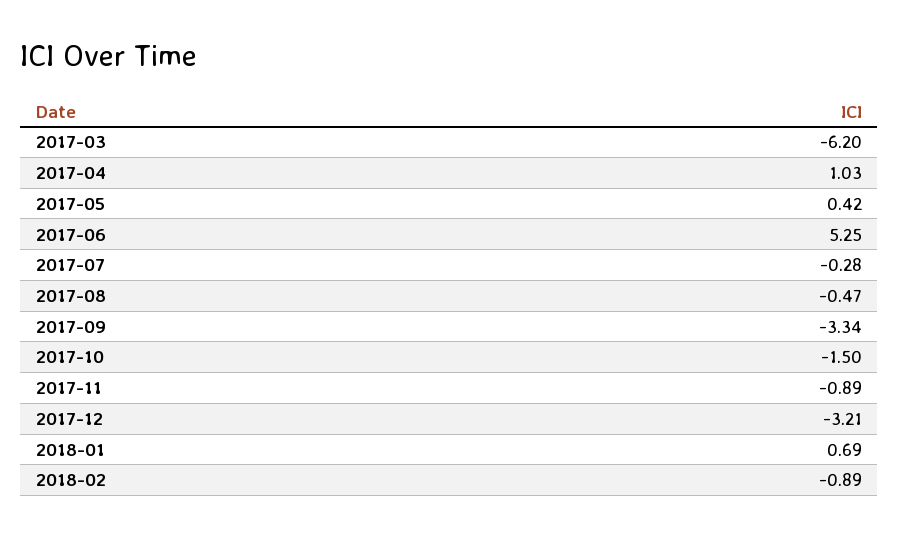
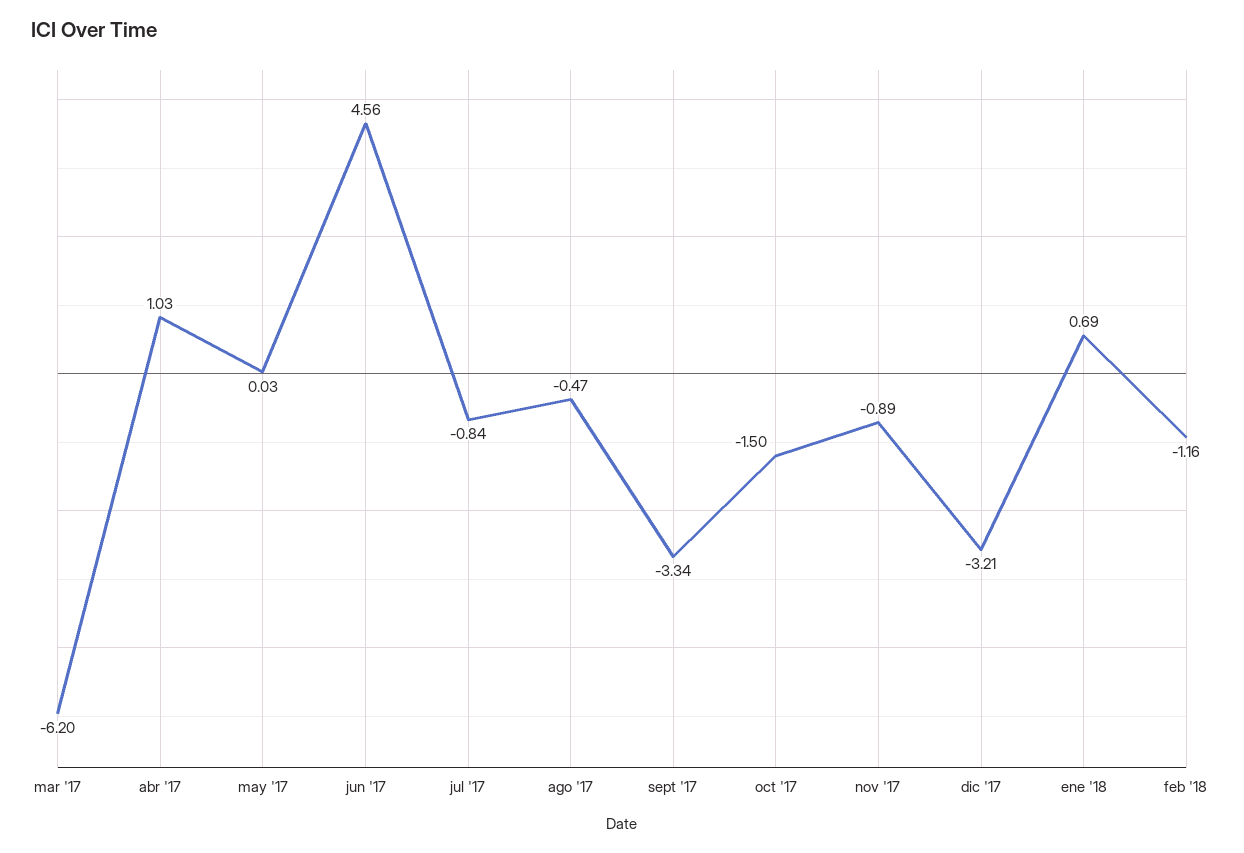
  {
    "2017-03": -6.2,
    "2017-04": 1.03,
-   "2017-05": 0.42,
+   "2017-05": 0.03,
-   "2017-06": 5.25,
+   "2017-06": 4.56,
-   "2017-07": -0.28,
+   "2017-07": -0.84,
    "2017-08": -0.47,
    "2017-09": -3.34,
    "2017-10": -1.5,
    "2017-11": -0.89,
    "2017-12": -3.21,
    "2018-01": 0.69,
-   "2018-02": -0.89
+   "2018-02": -1.16
  }

